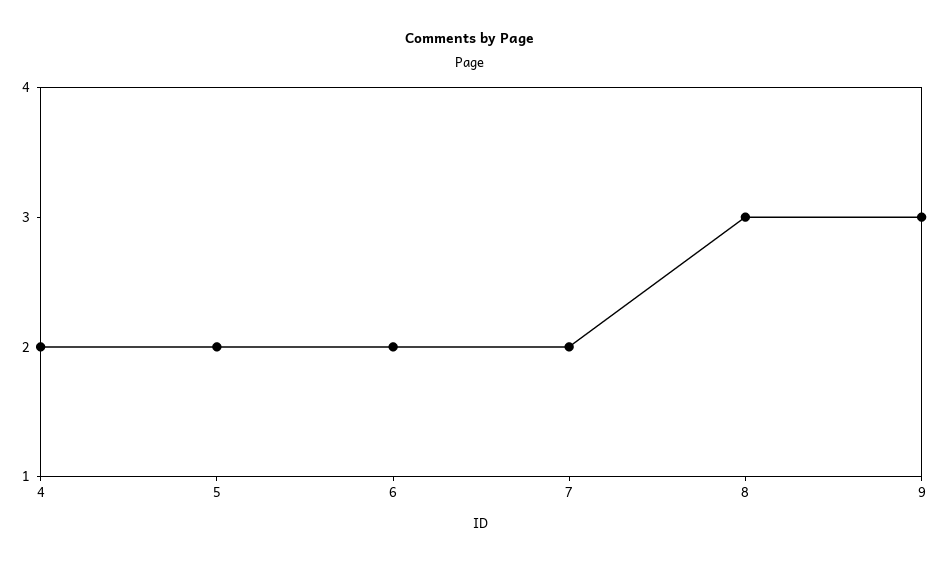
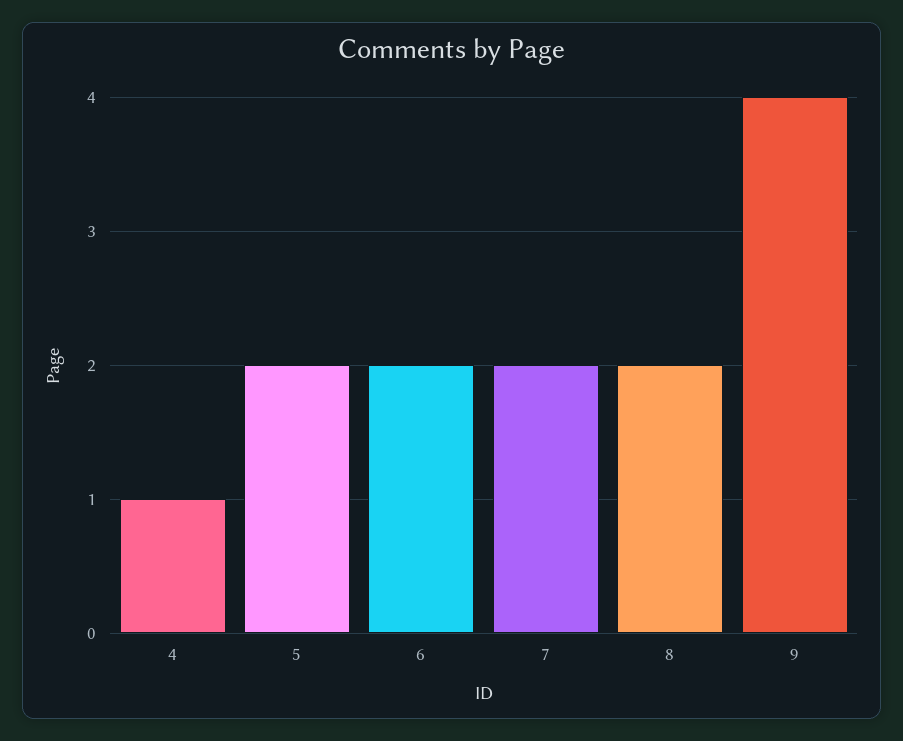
  {
-   "4": 2,
+   "4": 1,
    "5": 2,
    "6": 2,
    "7": 2,
-   "8": 3,
+   "8": 2,
-   "9": 3
+   "9": 4
  }

